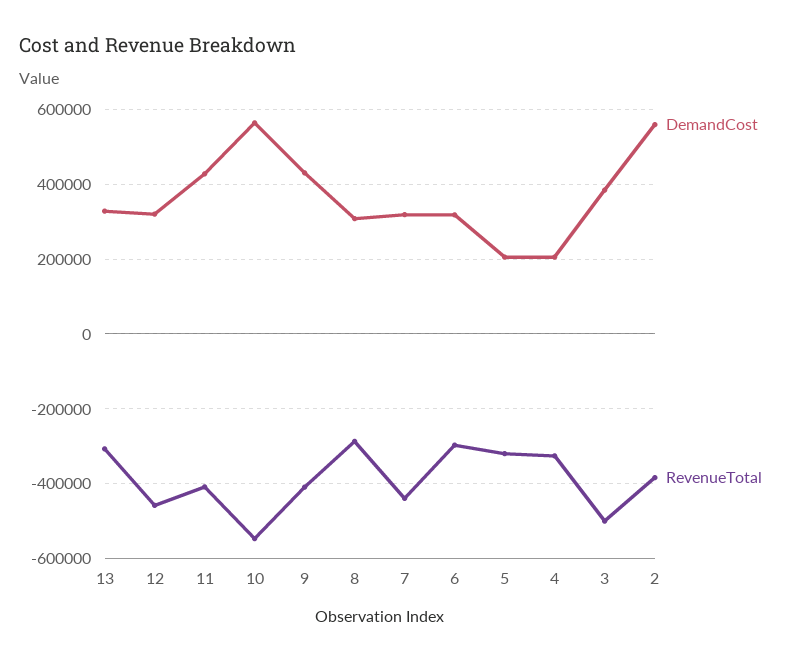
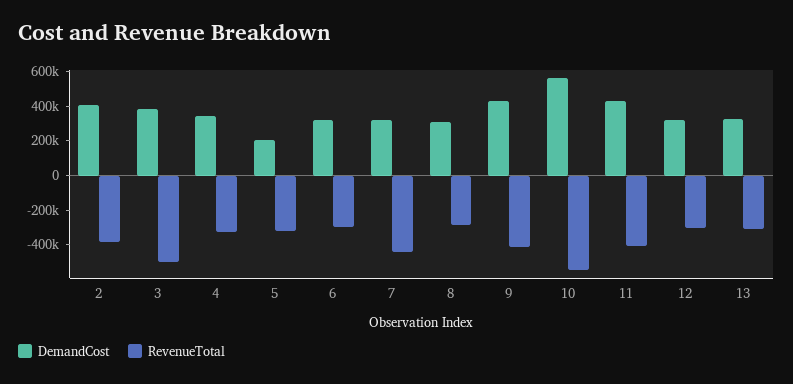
  {
    "DemandCost": {
      "13": 320000,
      "12": 320000,
      "11": 420000,
      "10": 560000,
      "9": 440000,
      "8": 300000,
      "7": 320000,
      "6": 320000,
      "5": 200000,
-     "4": 200000,
+     "4": 350000,
      "3": 380000,
-     "2": 560000
+     "2": 400000
    },
    "RevenueTotal": {
      "13": -300000,
-     "12": -460000,
+     "12": -300000,
      "11": -400000,
      "10": -540000,
      "9": -400000,
      "8": -280000,
      "7": -440000,
      "6": -300000,
      "5": -320000,
      "4": -320000,
      "3": -500000,
      "2": -380000
    }
  }

